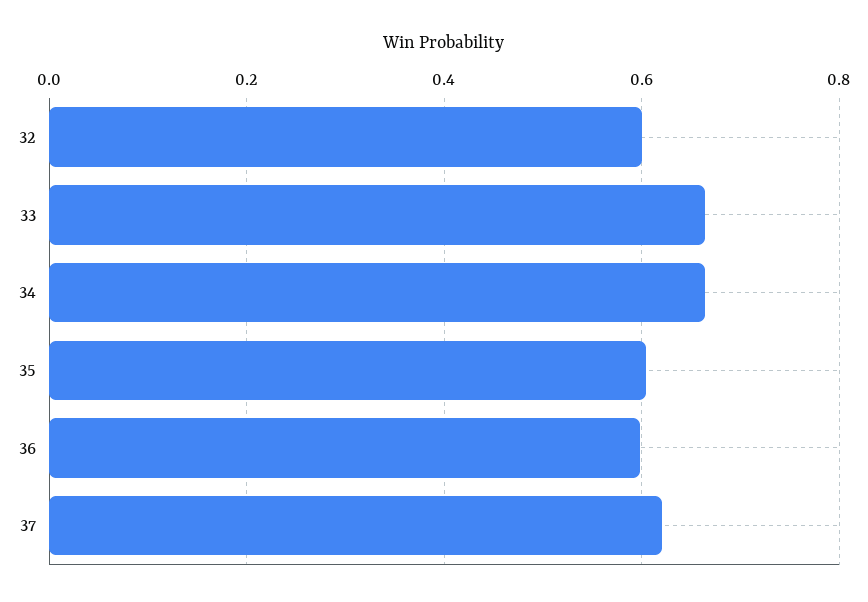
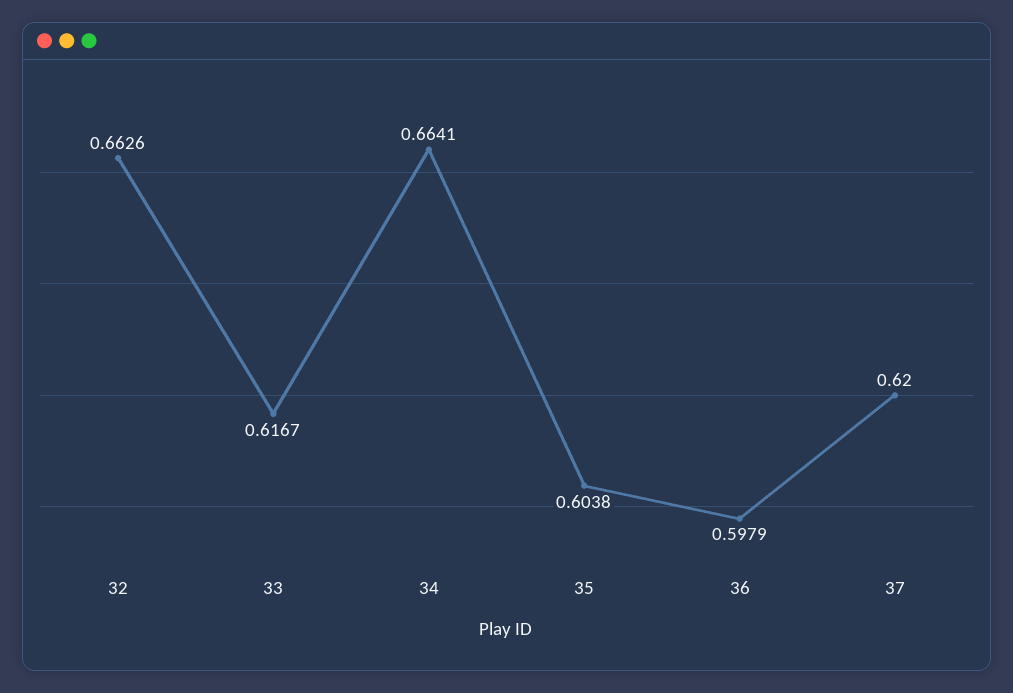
  {
-   "32": 0.6,
+   "32": 0.6626,
-   "33": 0.66,
+   "33": 0.6167,
    "34": 0.6641,
    "35": 0.6038,
    "36": 0.5979,
    "37": 0.62
  }

